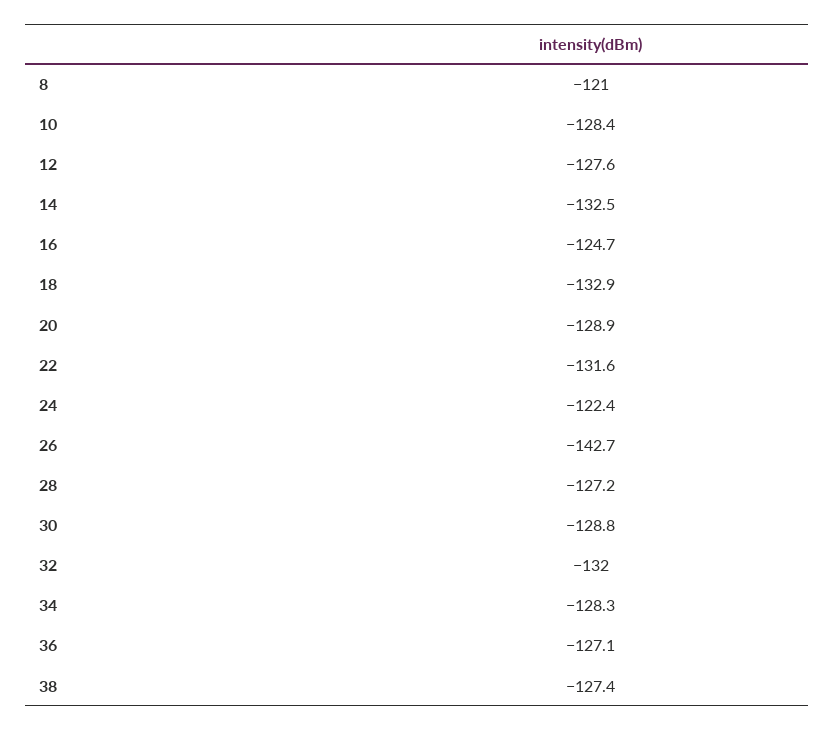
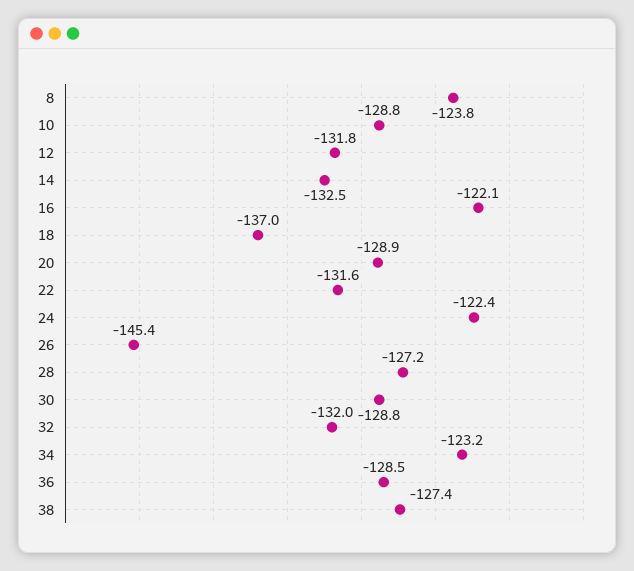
  {
-   "8": -121,
+   "8": -123.8,
-   "10": -128.4,
+   "10": -128.8,
-   "12": -127.6,
+   "12": -131.8,
    "14": -132.5,
-   "16": -124.7,
+   "16": -122.1,
-   "18": -132.9,
+   "18": -137,
    "20": -128.9,
    "22": -131.6,
    "24": -122.4,
-   "26": -142.7,
+   "26": -145.4,
    "28": -127.2,
    "30": -128.8,
    "32": -132,
-   "34": -128.3,
+   "34": -123.2,
-   "36": -127.1,
+   "36": -128.5,
    "38": -127.4
  }

